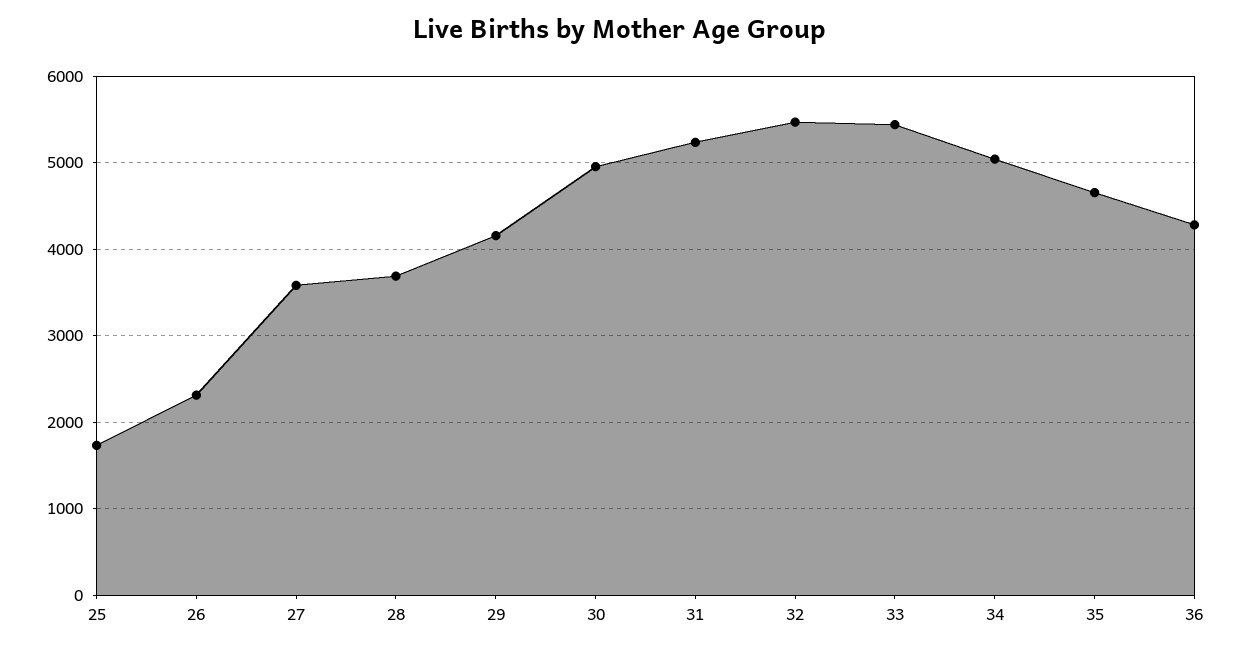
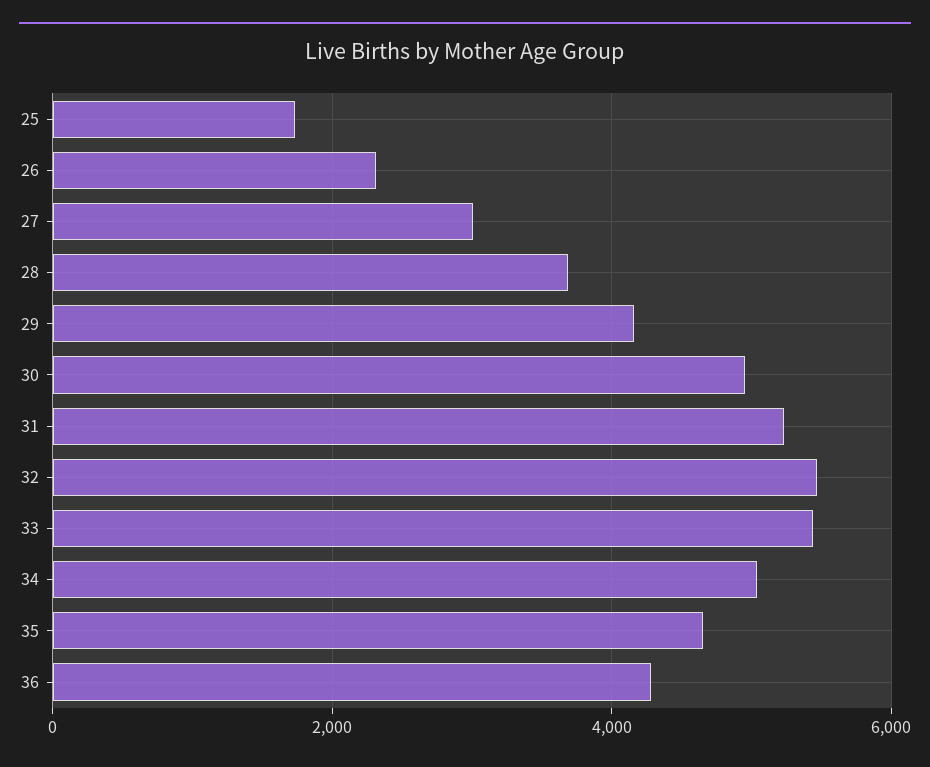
  {
    "25": 1700,
    "26": 2300,
-   "27": 3600,
+   "27": 3000,
    "28": 3700,
    "29": 4200,
    "30": 5000,
    "31": 5200,
    "32": 5500,
    "33": 5400,
    "34": 5000,
    "35": 4700,
    "36": 4300
  }

